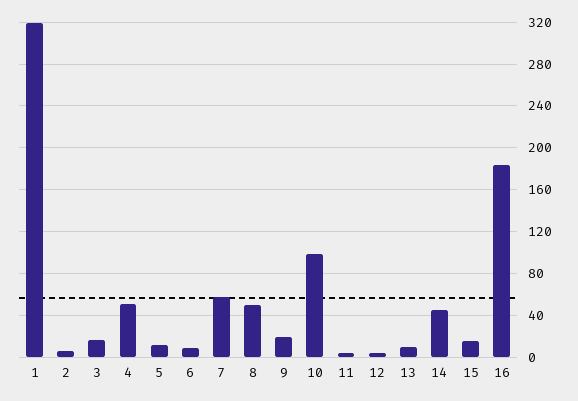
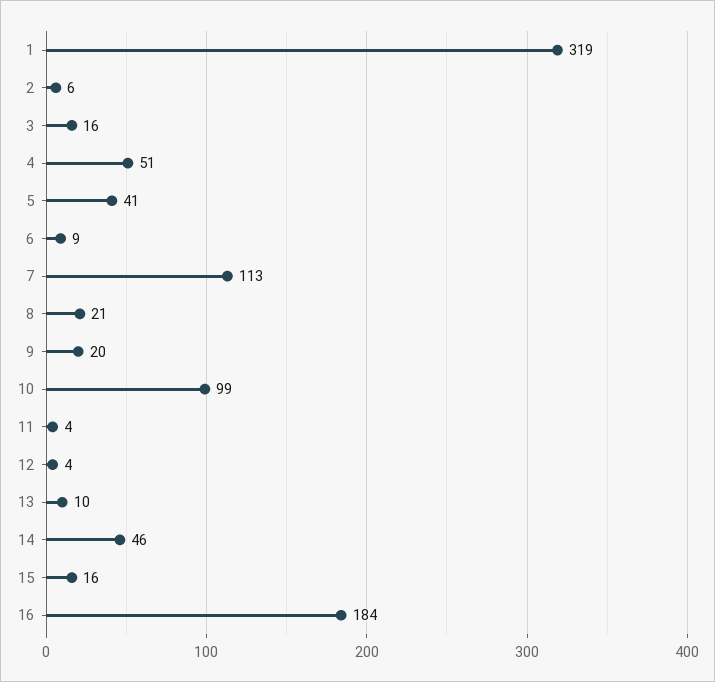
  {
    "1": 319,
    "2": 6,
    "3": 16,
    "4": 51,
-   "5": 10,
+   "5": 41,
    "6": 9,
-   "7": 60,
+   "7": 113,
-   "8": 50,
+   "8": 21,
    "9": 20,
    "10": 99,
    "11": 4,
    "12": 4,
    "13": 10,
    "14": 46,
    "15": 16,
    "16": 184
  }

